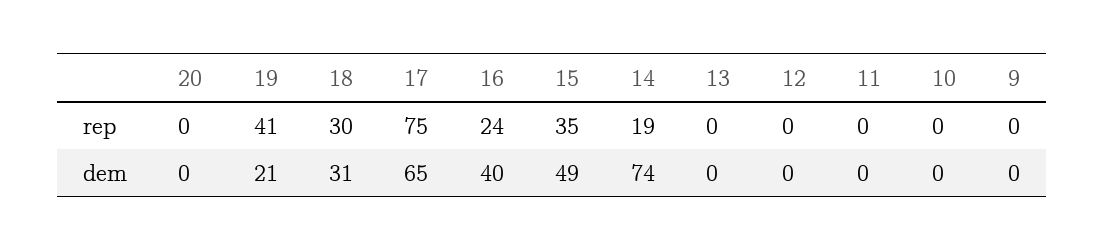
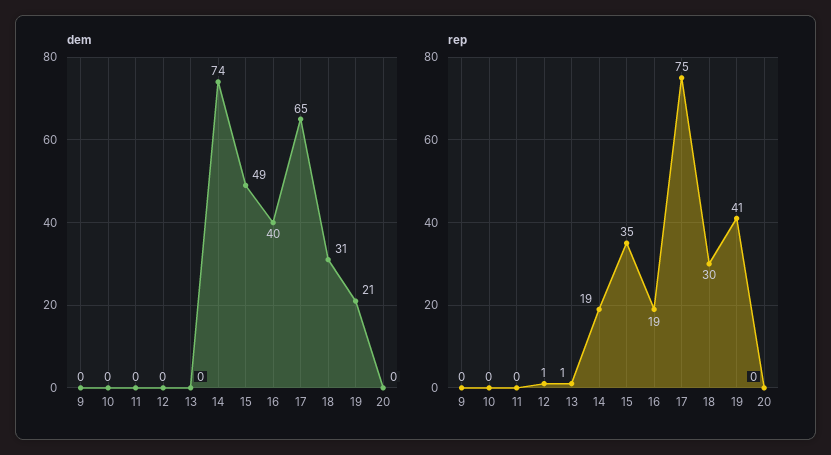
  {
    "rep": {
      "20": 0,
      "19": 41,
      "18": 30,
      "17": 75,
-     "16": 24,
+     "16": 19,
      "15": 35,
      "14": 19,
-     "13": 0,
+     "13": 1,
-     "12": 0,
+     "12": 1,
      "11": 0,
      "10": 0,
      "9": 0
    },
    "dem": {
      "20": 0,
      "19": 21,
      "18": 31,
      "17": 65,
      "16": 40,
      "15": 49,
      "14": 74,
      "13": 0,
      "12": 0,
      "11": 0,
      "10": 0,
      "9": 0
    }
  }

